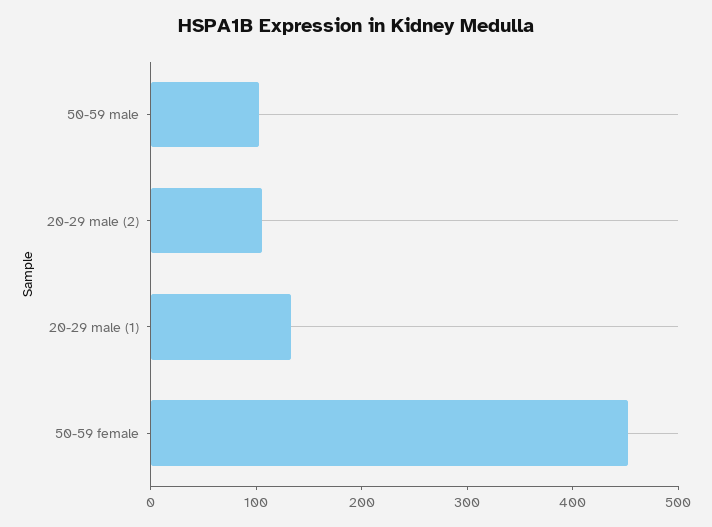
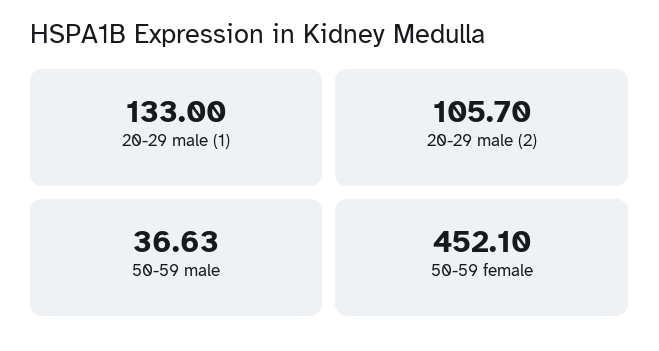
  {
-   "50-59 male": 100,
+   "50-59 male": 36.63,
    "20-29 male (2)": 105.7,
    "20-29 male (1)": 133,
    "50-59 female": 452.1
  }

